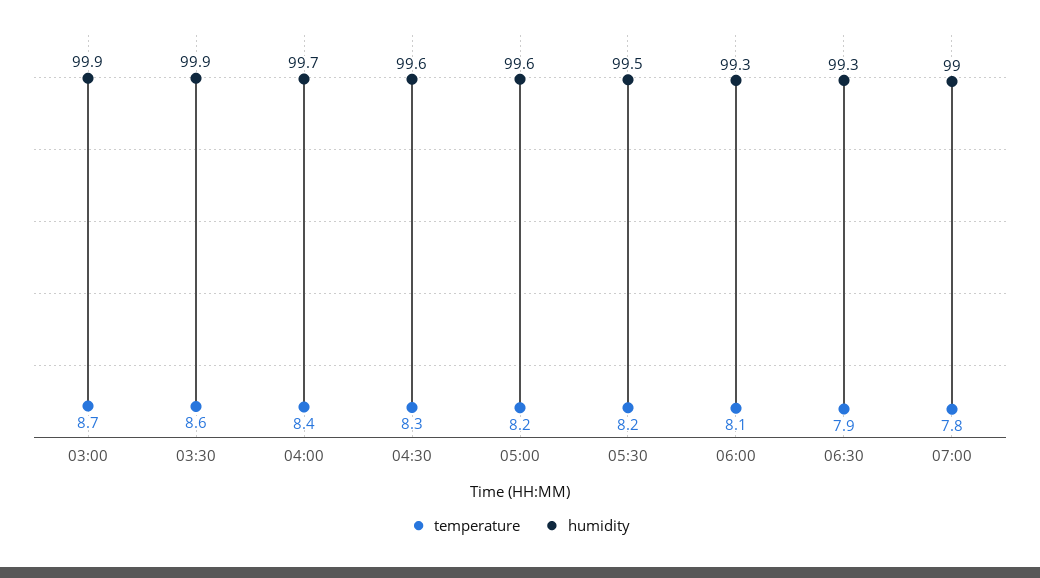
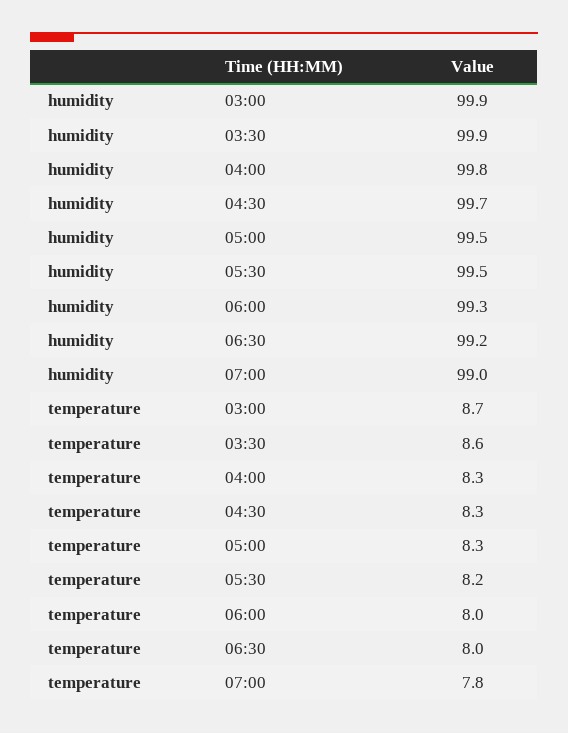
  {
    "temperature": {
      "03:00": 8.7,
      "03:30": 8.6,
-     "04:00": 8.4,
+     "04:00": 8.3,
      "04:30": 8.3,
-     "05:00": 8.2,
+     "05:00": 8.3,
      "05:30": 8.2,
-     "06:00": 8.1,
+     "06:00": 8,
-     "06:30": 7.9,
+     "06:30": 8,
      "07:00": 7.8
    },
    "humidity": {
      "03:00": 99.9,
      "03:30": 99.9,
-     "04:00": 99.7,
+     "04:00": 99.8,
-     "04:30": 99.6,
+     "04:30": 99.7,
-     "05:00": 99.6,
+     "05:00": 99.5,
      "05:30": 99.5,
      "06:00": 99.3,
-     "06:30": 99.3,
+     "06:30": 99.2,
      "07:00": 99
    }
  }

